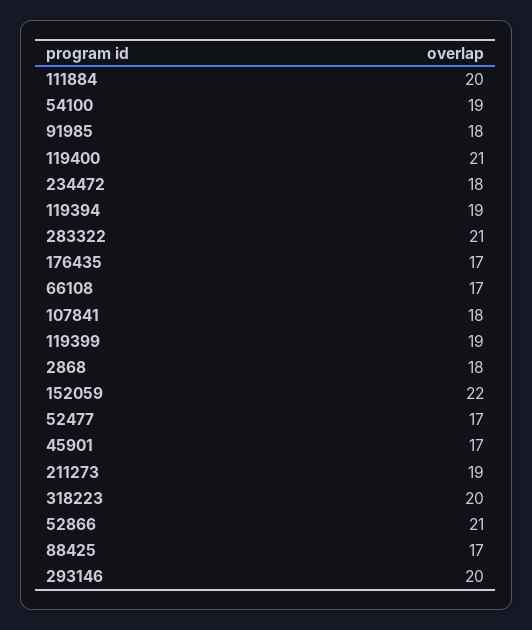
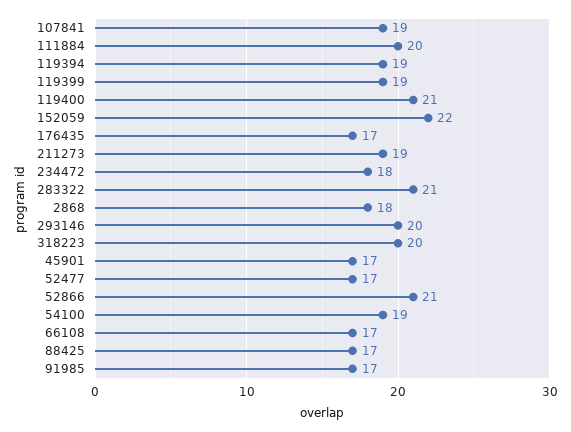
  {
    "111884": 20,
    "54100": 19,
-   "91985": 18,
+   "91985": 17,
    "119400": 21,
    "234472": 18,
    "119394": 19,
    "283322": 21,
    "176435": 17,
    "66108": 17,
-   "107841": 18,
+   "107841": 19,
    "119399": 19,
    "2868": 18,
    "152059": 22,
    "52477": 17,
    "45901": 17,
    "211273": 19,
    "318223": 20,
    "52866": 21,
    "88425": 17,
    "293146": 20
  }

